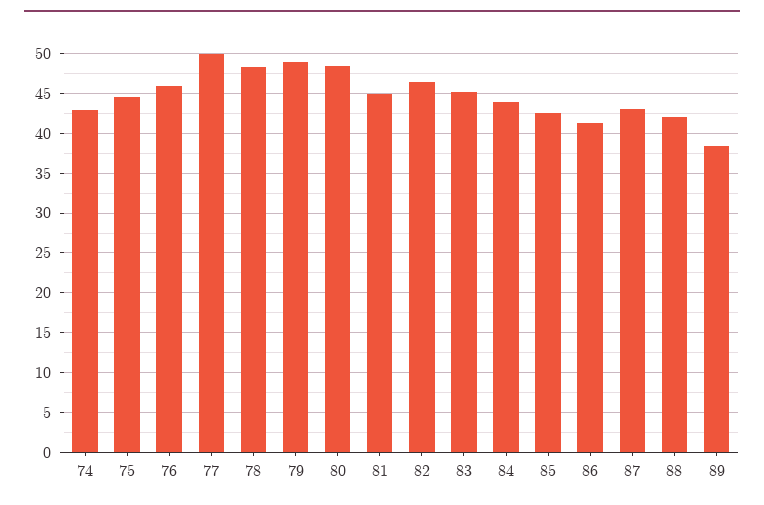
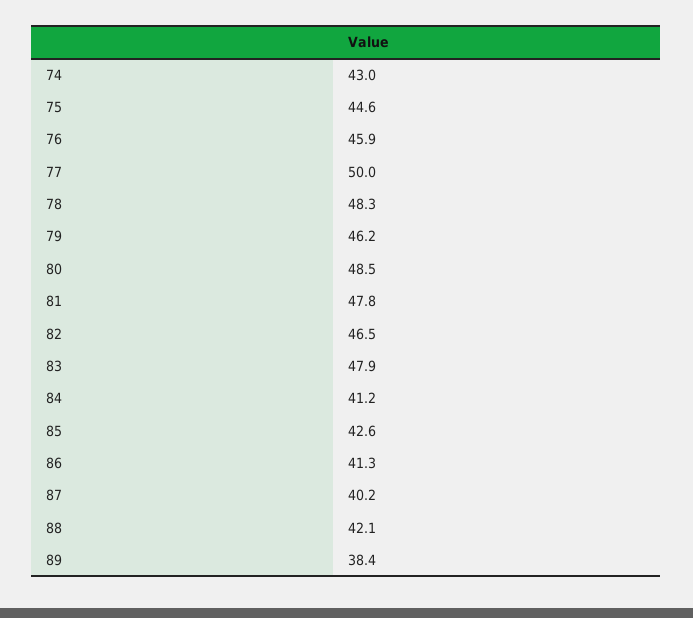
  {
    "74": 43,
    "75": 44.6,
    "76": 45.9,
    "77": 50,
    "78": 48.3,
-   "79": 49,
+   "79": 46.2,
    "80": 48.5,
-   "81": 45,
+   "81": 47.8,
    "82": 46.5,
-   "83": 45,
+   "83": 47.9,
-   "84": 44,
+   "84": 41.2,
    "85": 42.6,
    "86": 41.3,
-   "87": 43,
+   "87": 40.2,
    "88": 42.1,
    "89": 38.4
  }

